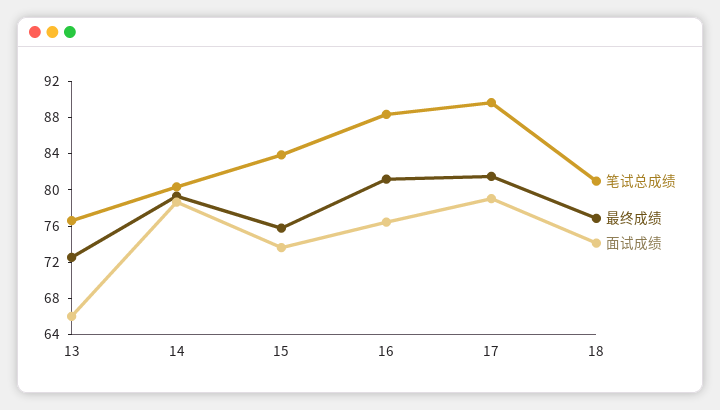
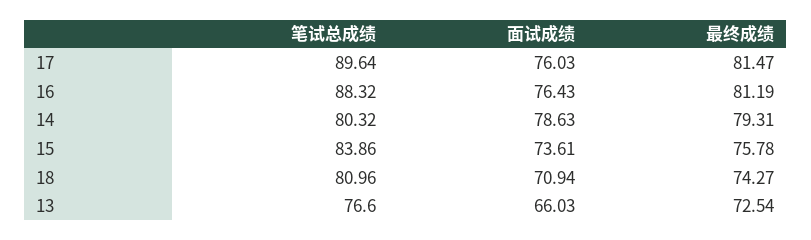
  {
    "笔试总成绩": {
      "13": 76.6,
      "14": 80.32,
      "15": 83.86,
      "16": 88.32,
      "17": 89.64,
      "18": 80.96
    },
    "最终成绩": {
      "13": 72.54,
      "14": 79.31,
      "15": 75.78,
      "16": 81.19,
      "17": 81.47,
-     "18": 77
+     "18": 74.27
    },
    "面试成绩": {
      "13": 66.03,
      "14": 78.63,
      "15": 73.61,
      "16": 76.43,
-     "17": 79,
+     "17": 76.03,
-     "18": 74
+     "18": 70.94
    }
  }

